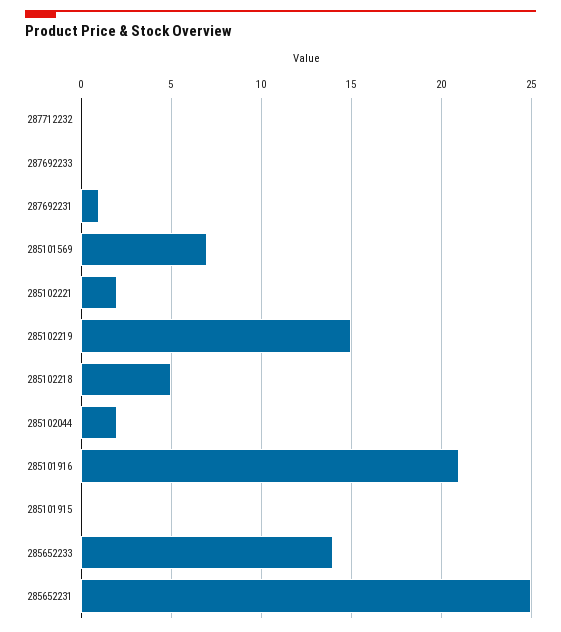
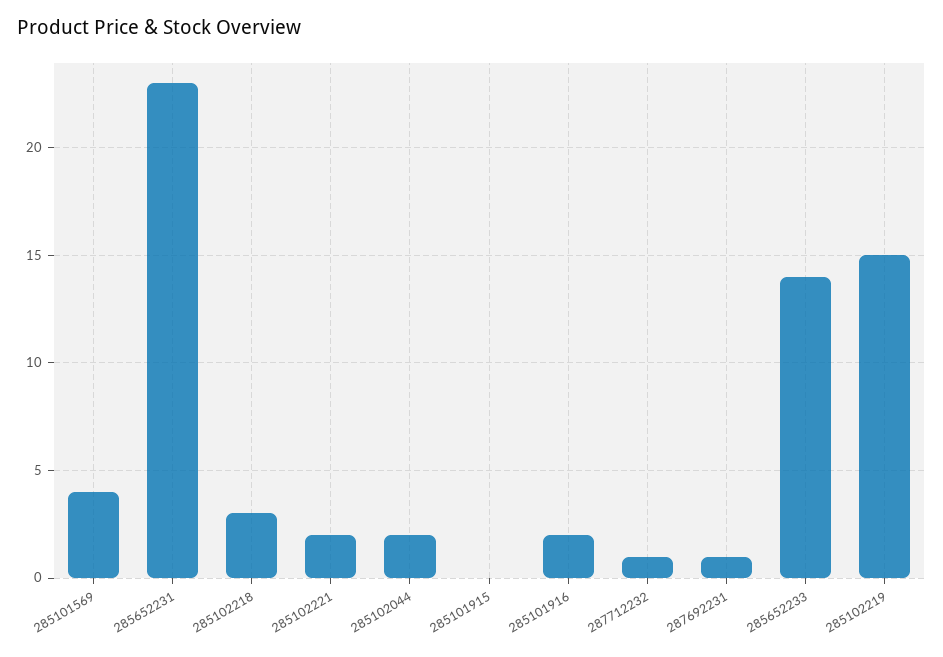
  {
-   "287712232": 0,
+   "287712232": 1,
-   "287692233": 0,
    "287692231": 1,
-   "285101569": 7,
+   "285101569": 4,
    "285102221": 2,
    "285102219": 15,
-   "285102218": 5,
+   "285102218": 3,
    "285102044": 2,
-   "285101916": 21,
+   "285101916": 2,
    "285101915": 0,
    "285652233": 14,
-   "285652231": 25
+   "285652231": 23
  }

